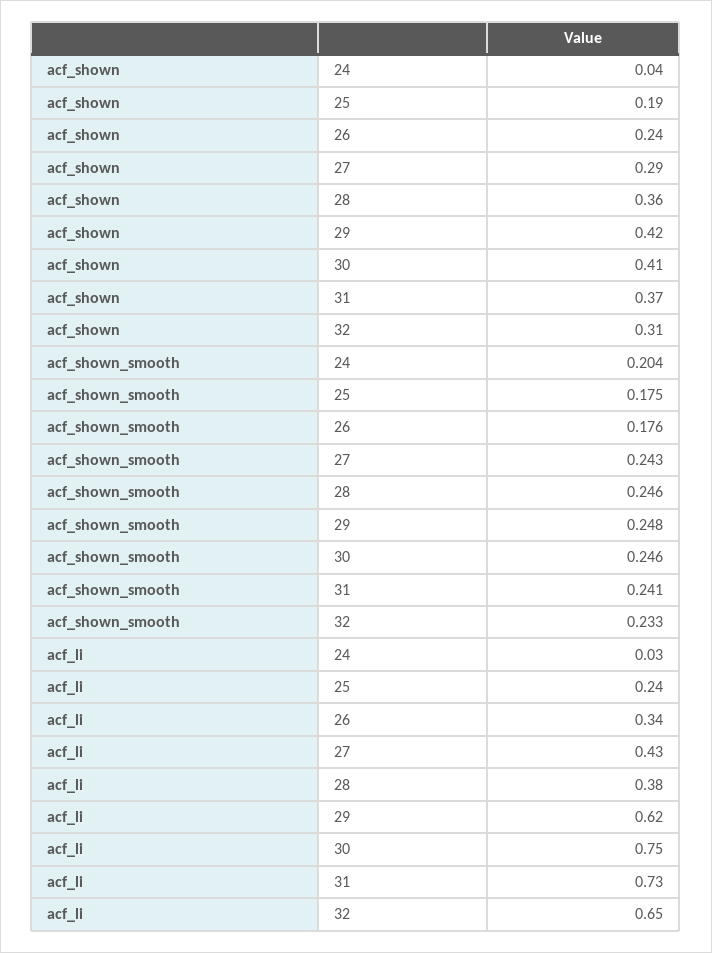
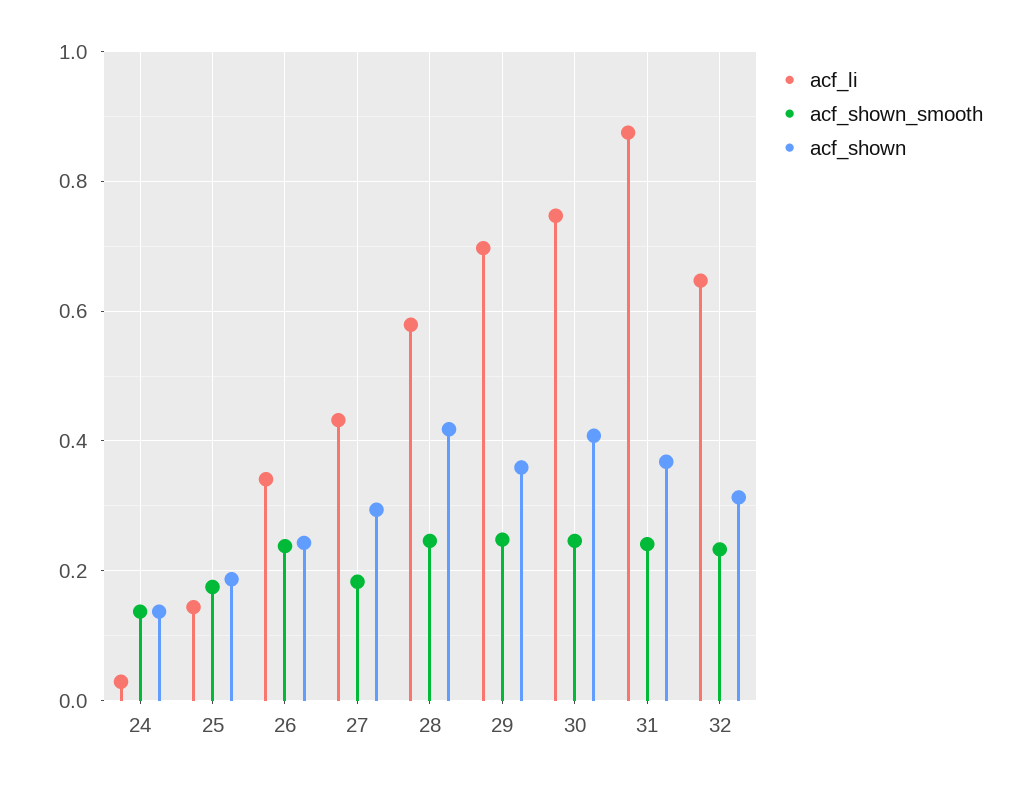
  {
    "acf_shown": {
-     "24": 0.04,
+     "24": 0.14,
      "25": 0.19,
      "26": 0.24,
      "27": 0.29,
-     "28": 0.36,
+     "28": 0.42,
-     "29": 0.42,
+     "29": 0.36,
      "30": 0.41,
      "31": 0.37,
      "32": 0.31
    },
    "acf_shown_smooth": {
-     "24": 0.204,
+     "24": 0.14,
      "25": 0.175,
-     "26": 0.176,
+     "26": 0.24,
-     "27": 0.243,
+     "27": 0.18,
      "28": 0.246,
      "29": 0.248,
      "30": 0.246,
      "31": 0.241,
      "32": 0.233
    },
    "acf_li": {
      "24": 0.03,
-     "25": 0.24,
+     "25": 0.14,
      "26": 0.34,
      "27": 0.43,
-     "28": 0.38,
+     "28": 0.58,
-     "29": 0.62,
+     "29": 0.7,
      "30": 0.75,
-     "31": 0.73,
+     "31": 0.88,
      "32": 0.65
    }
  }

